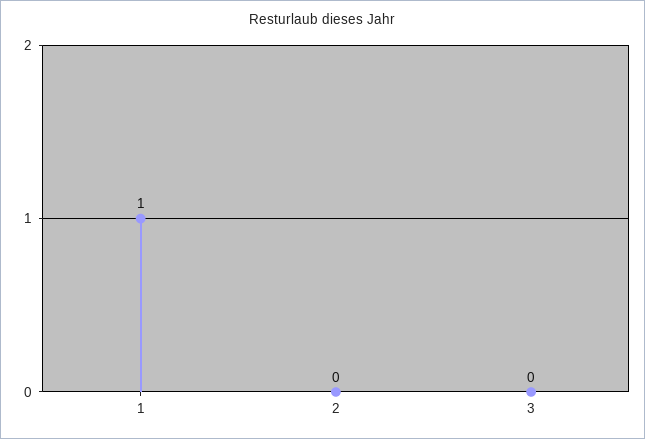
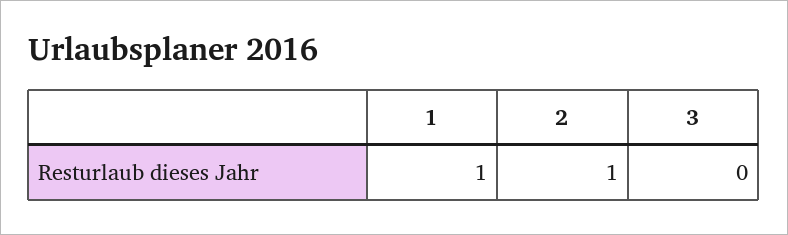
  {
    "1": 1,
-   "2": 0,
+   "2": 1,
    "3": 0
  }

